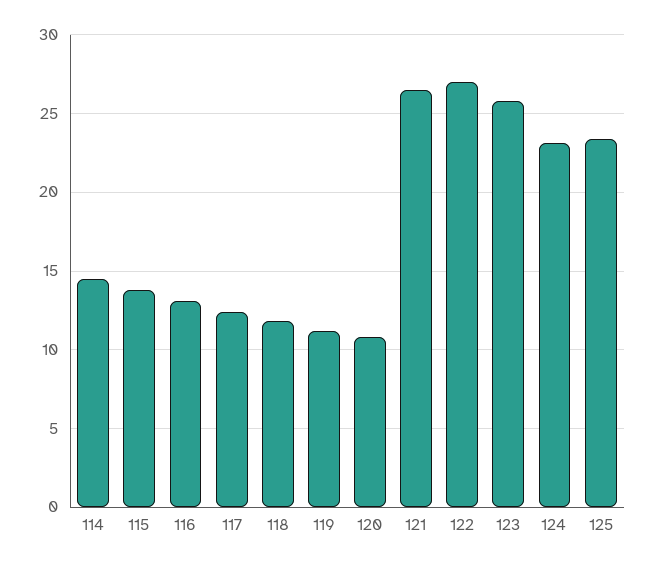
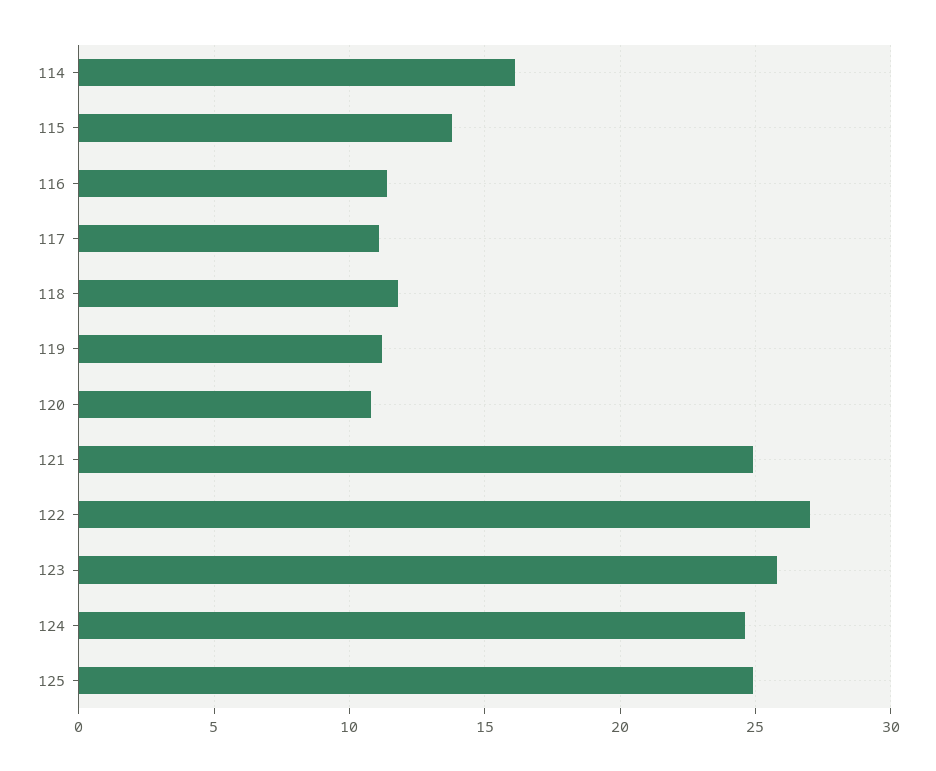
  {
-   "114": 14.5,
+   "114": 16,
    "115": 14,
-   "116": 13,
+   "116": 11.5,
-   "117": 12.5,
+   "117": 11,
    "118": 12,
    "119": 11,
    "120": 11,
-   "121": 26.5,
+   "121": 25,
    "122": 27,
    "123": 26,
-   "124": 23,
+   "124": 24.5,
-   "125": 23.5
+   "125": 25
  }

